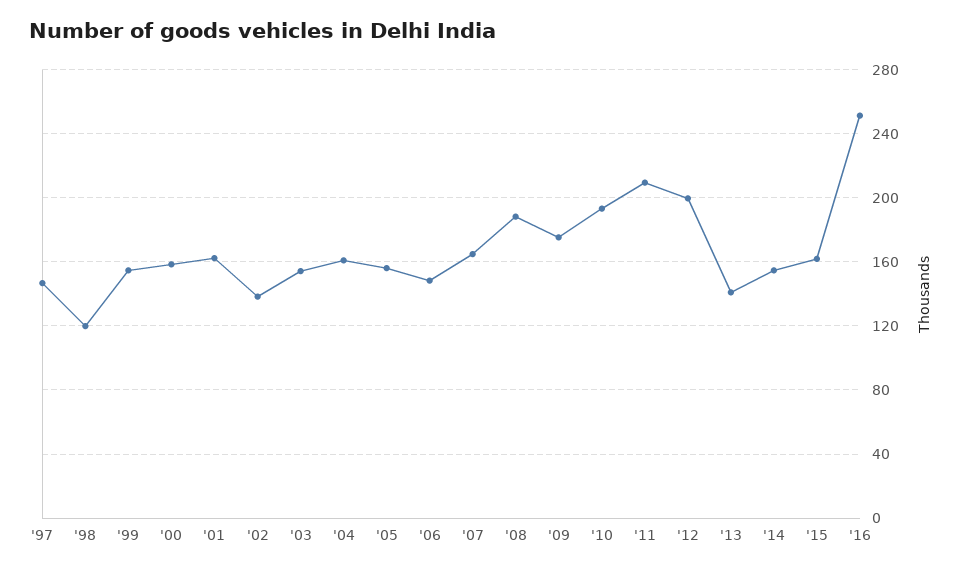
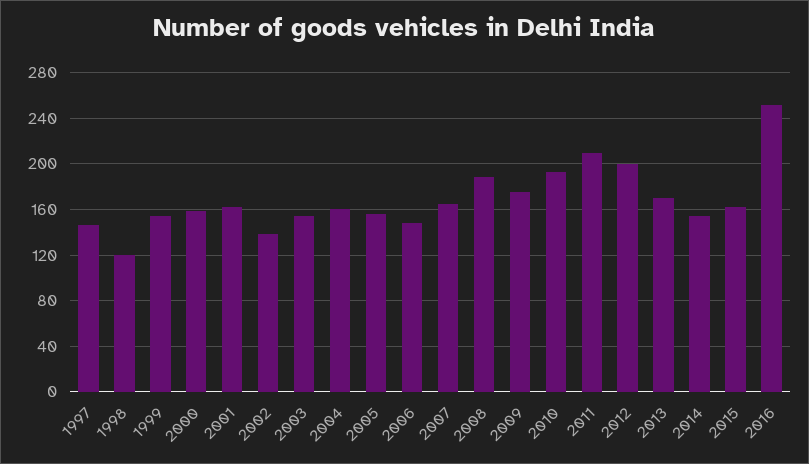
  {
    "'97": 145,
    "'98": 120,
    "'99": 155,
    "'00": 160,
    "'01": 160,
    "'02": 140,
    "'03": 155,
    "'04": 160,
    "'05": 155,
    "'06": 150,
    "'07": 165,
    "'08": 190,
    "'09": 175,
    "'10": 195,
    "'11": 210,
    "'12": 200,
-   "'13": 140,
+   "'13": 170,
    "'14": 155,
    "'15": 160,
    "'16": 250
  }

